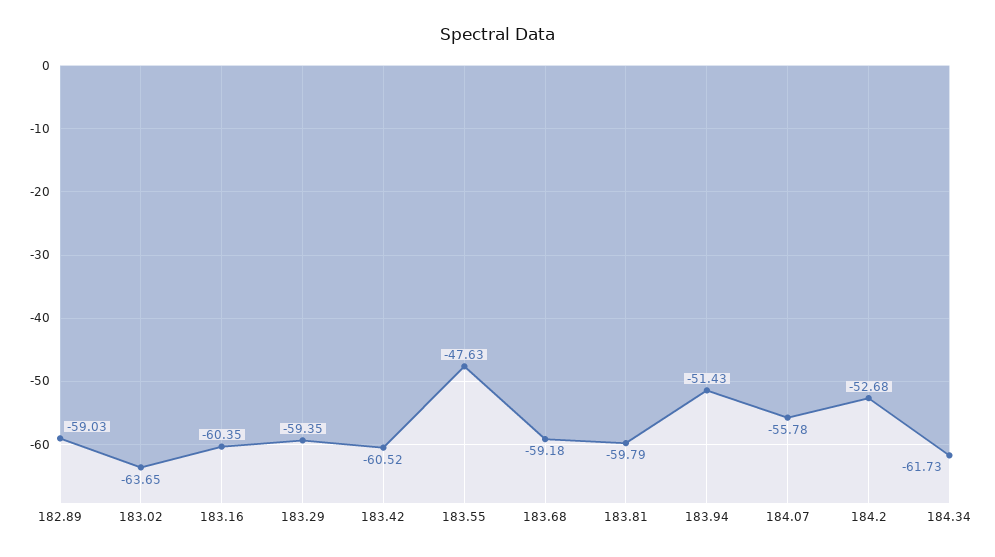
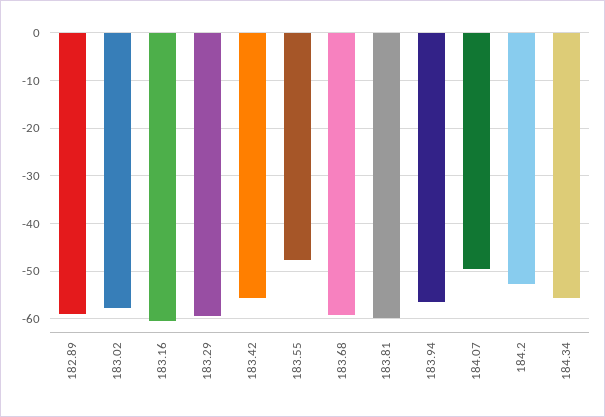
  {
    "182.89": -59.03,
-   "183.02": -63.65,
+   "183.02": -58,
    "183.16": -60.35,
    "183.29": -59.35,
-   "183.42": -60.52,
+   "183.42": -56,
    "183.55": -47.63,
    "183.68": -59.18,
    "183.81": -59.79,
-   "183.94": -51.43,
+   "183.94": -56,
-   "184.07": -55.78,
+   "184.07": -50,
    "184.2": -52.68,
-   "184.34": -61.73
+   "184.34": -56
  }

